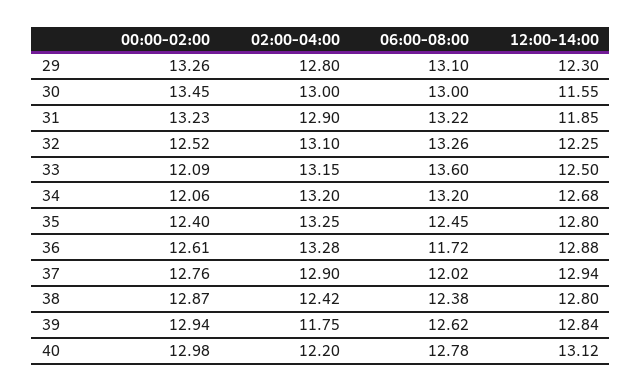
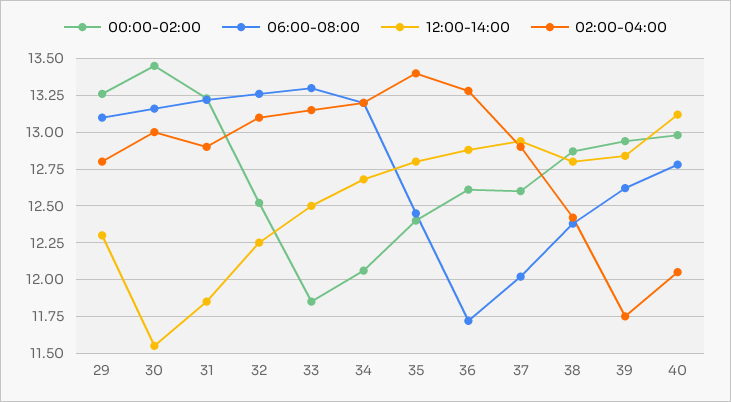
  {
    "00:00-02:00": {
      "29": 13.26,
      "30": 13.45,
      "31": 13.23,
      "32": 12.52,
-     "33": 12.09,
+     "33": 11.85,
      "34": 12.06,
      "35": 12.4,
      "36": 12.61,
-     "37": 12.76,
+     "37": 12.6,
      "38": 12.87,
      "39": 12.94,
      "40": 12.98
    },
    "02:00-04:00": {
      "29": 12.8,
      "30": 13,
      "31": 12.9,
      "32": 13.1,
      "33": 13.15,
      "34": 13.2,
-     "35": 13.25,
+     "35": 13.4,
      "36": 13.28,
      "37": 12.9,
      "38": 12.42,
      "39": 11.75,
-     "40": 12.2
+     "40": 12.05
    },
    "06:00-08:00": {
      "29": 13.1,
-     "30": 13,
+     "30": 13.15,
      "31": 13.22,
      "32": 13.26,
-     "33": 13.6,
+     "33": 13.3,
      "34": 13.2,
      "35": 12.45,
      "36": 11.72,
      "37": 12.02,
      "38": 12.38,
      "39": 12.62,
      "40": 12.78
    },
    "12:00-14:00": {
      "29": 12.3,
      "30": 11.55,
      "31": 11.85,
      "32": 12.25,
      "33": 12.5,
      "34": 12.68,
      "35": 12.8,
      "36": 12.88,
      "37": 12.94,
      "38": 12.8,
      "39": 12.84,
      "40": 13.12
    }
  }

